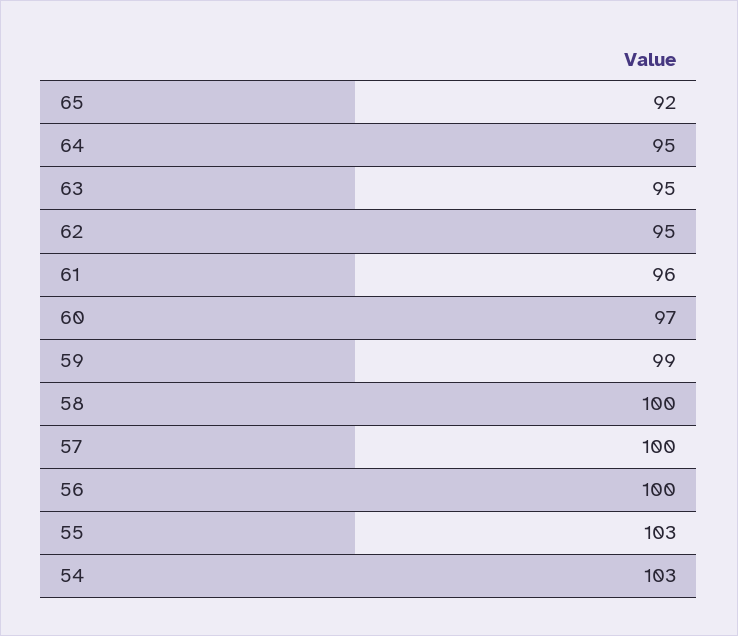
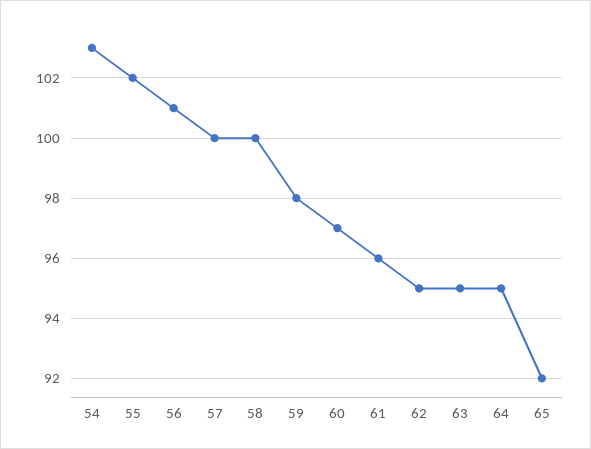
  {
    "65": 92,
    "64": 95,
    "63": 95,
    "62": 95,
    "61": 96,
    "60": 97,
-   "59": 99,
+   "59": 98,
    "58": 100,
    "57": 100,
-   "56": 100,
+   "56": 101,
-   "55": 103,
+   "55": 102,
    "54": 103
  }

